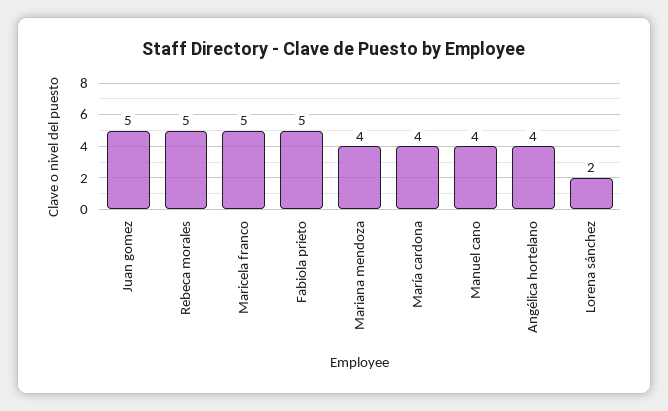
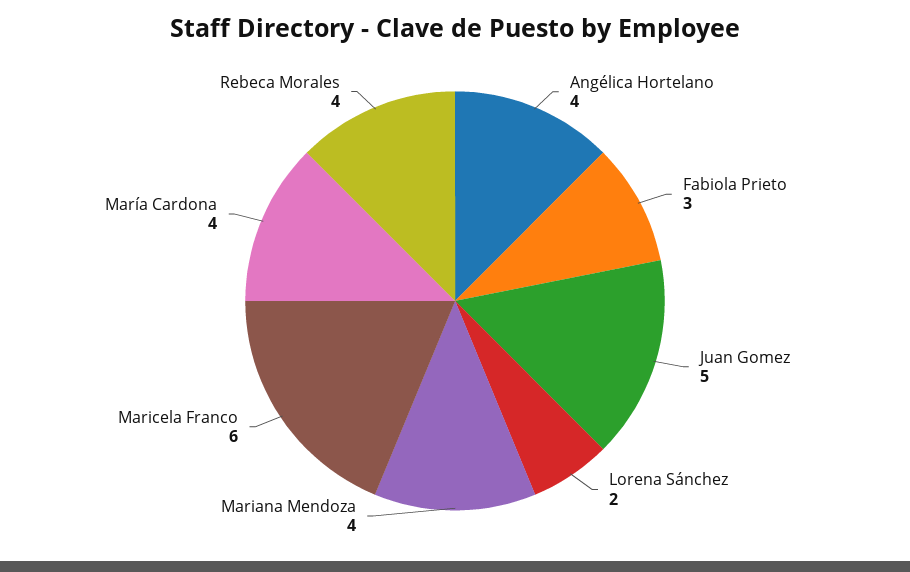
  {
    "Juan gomez": 5,
-   "Rebeca morales": 5,
+   "Rebeca morales": 4,
-   "Maricela franco": 5,
+   "Maricela franco": 6,
-   "Fabiola prieto": 5,
+   "Fabiola prieto": 3,
    "Mariana mendoza": 4,
    "María cardona": 4,
-   "Manuel cano": 4,
    "Angélica hortelano": 4,
    "Lorena sánchez": 2
  }

